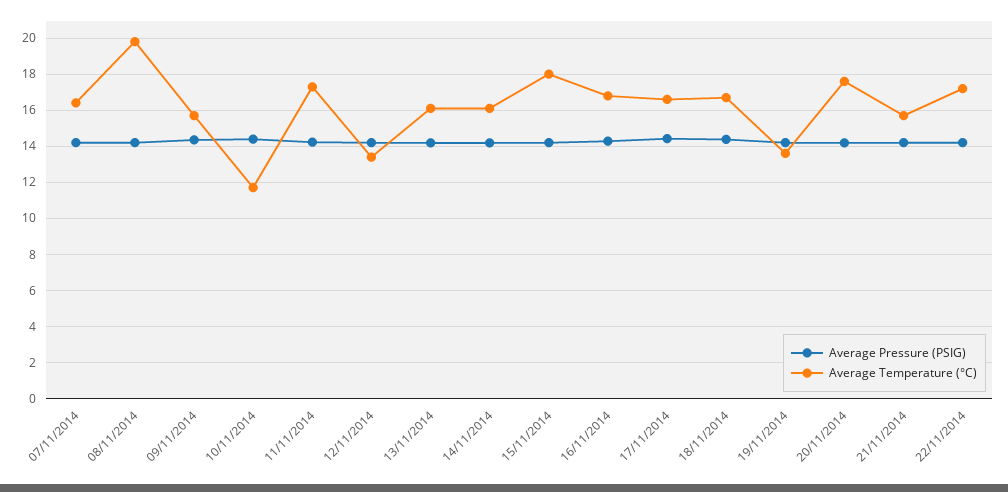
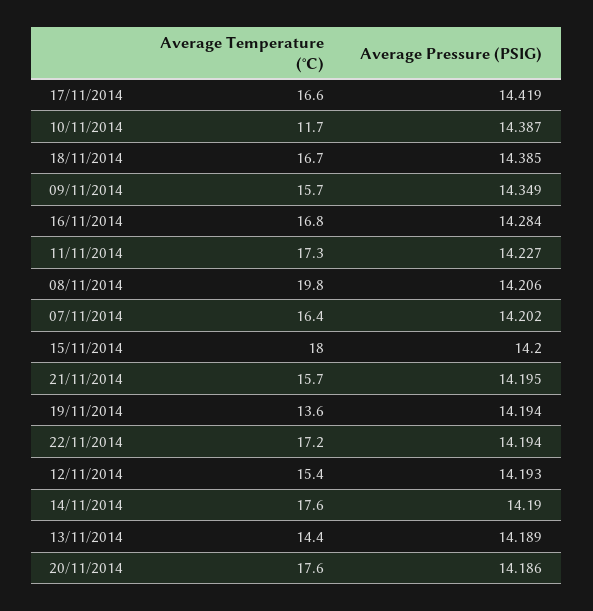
  {
    "Average Pressure (PSIG)": {
      "07/11/2014": 14.202,
      "08/11/2014": 14.206,
      "09/11/2014": 14.349,
      "10/11/2014": 14.387,
      "11/11/2014": 14.227,
      "12/11/2014": 14.193,
      "13/11/2014": 14.189,
      "14/11/2014": 14.19,
      "15/11/2014": 14.2,
      "16/11/2014": 14.284,
      "17/11/2014": 14.419,
      "18/11/2014": 14.385,
      "19/11/2014": 14.194,
      "20/11/2014": 14.186,
      "21/11/2014": 14.195,
      "22/11/2014": 14.194
    },
    "Average Temperature (°C)": {
      "07/11/2014": 16.4,
      "08/11/2014": 19.8,
      "09/11/2014": 15.7,
      "10/11/2014": 11.7,
      "11/11/2014": 17.3,
-     "12/11/2014": 13.5,
+     "12/11/2014": 15.4,
-     "13/11/2014": 16,
+     "13/11/2014": 14.4,
-     "14/11/2014": 16,
+     "14/11/2014": 17.6,
      "15/11/2014": 18,
      "16/11/2014": 16.8,
      "17/11/2014": 16.6,
      "18/11/2014": 16.7,
      "19/11/2014": 13.6,
      "20/11/2014": 17.6,
      "21/11/2014": 15.7,
      "22/11/2014": 17.2
    }
  }

